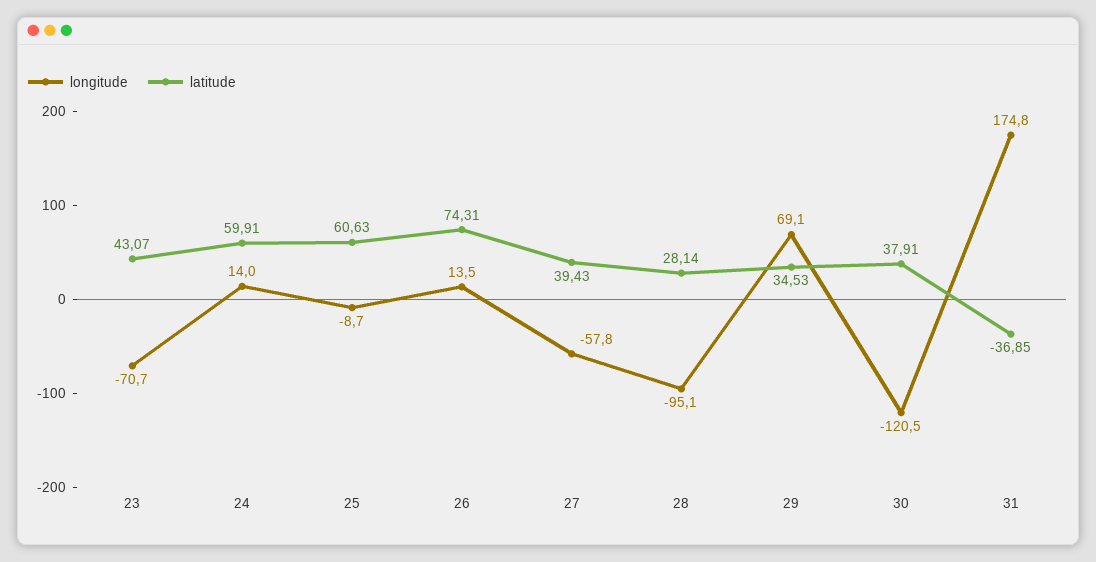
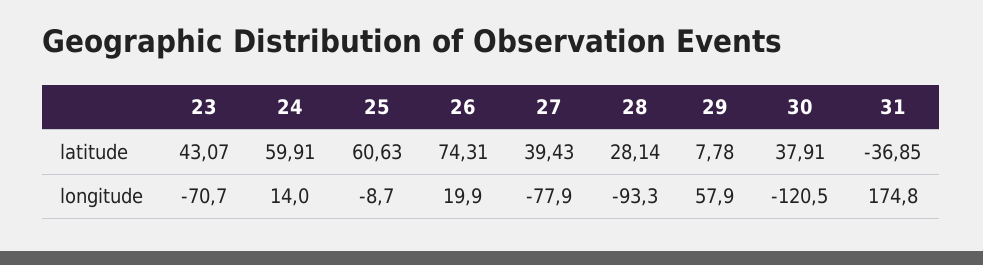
  {
    "longitude": {
      "23": -70.7,
      "24": 14,
      "25": -8.7,
-     "26": 13.5,
+     "26": 19.9,
-     "27": -57.8,
+     "27": -77.9,
-     "28": -95.1,
+     "28": -93.3,
-     "29": 69.1,
+     "29": 57.9,
      "30": -120.5,
      "31": 174.8
    },
    "latitude": {
      "23": 43.07,
      "24": 59.91,
      "25": 60.63,
      "26": 74.31,
      "27": 39.43,
      "28": 28.14,
-     "29": 34.53,
+     "29": 7.78,
      "30": 37.91,
      "31": -36.85
    }
  }

